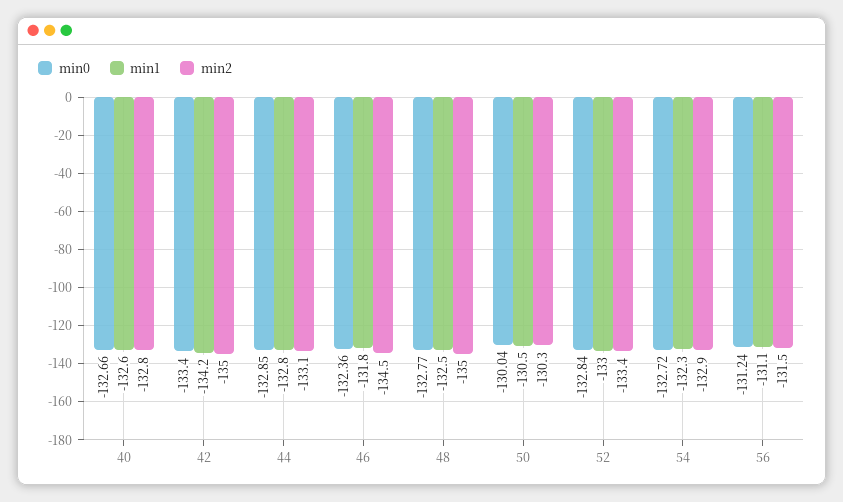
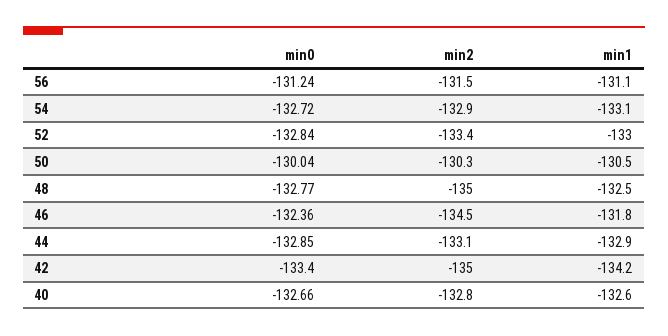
  {
    "min0": {
      "40": -132.66,
      "42": -133.4,
      "44": -132.85,
      "46": -132.36,
      "48": -132.77,
      "50": -130.04,
      "52": -132.84,
      "54": -132.72,
      "56": -131.24
    },
    "min1": {
      "40": -132.6,
      "42": -134.2,
-     "44": -132.8,
+     "44": -132.9,
      "46": -131.8,
      "48": -132.5,
      "50": -130.5,
      "52": -133,
-     "54": -132.3,
+     "54": -133.1,
      "56": -131.1
    },
    "min2": {
      "40": -132.8,
      "42": -135,
      "44": -133.1,
      "46": -134.5,
      "48": -135,
      "50": -130.3,
      "52": -133.4,
      "54": -132.9,
      "56": -131.5
    }
  }

